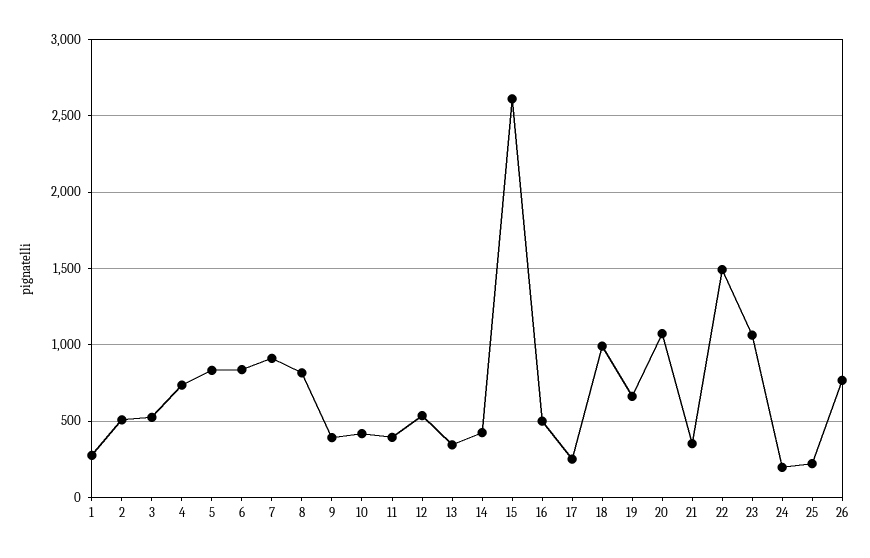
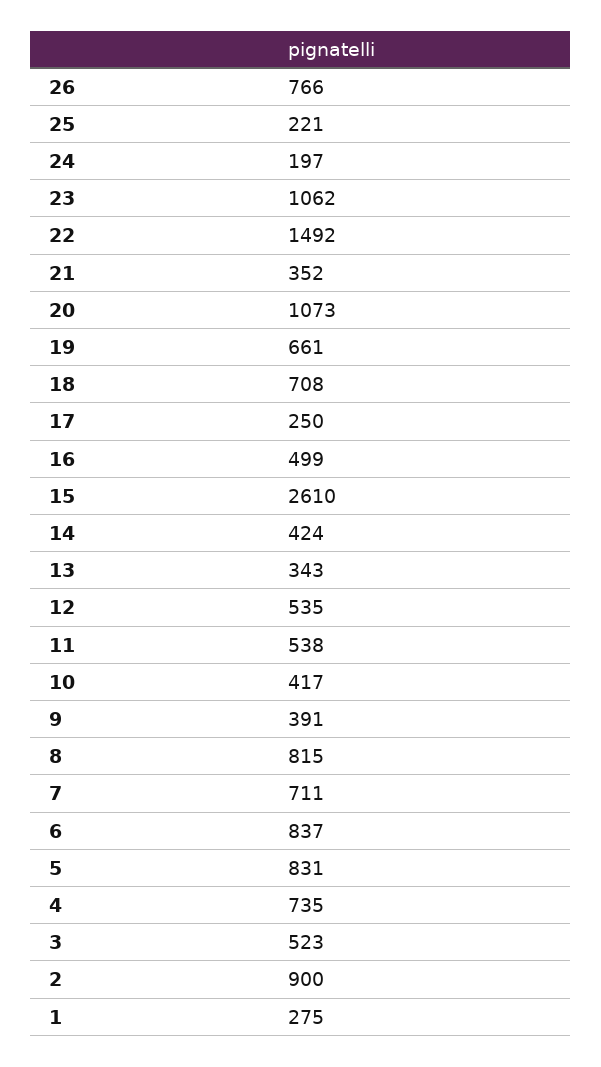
  {
    "1": 275,
-   "2": 500,
+   "2": 900,
    "3": 523,
    "4": 735,
    "5": 831,
    "6": 837,
-   "7": 900,
+   "7": 711,
    "8": 815,
    "9": 391,
    "10": 417,
-   "11": 400,
+   "11": 538,
    "12": 535,
    "13": 343,
    "14": 424,
    "15": 2610,
    "16": 499,
    "17": 250,
-   "18": 1000,
+   "18": 708,
    "19": 661,
    "20": 1073,
    "21": 352,
    "22": 1492,
    "23": 1062,
    "24": 197,
    "25": 221,
    "26": 766
  }

